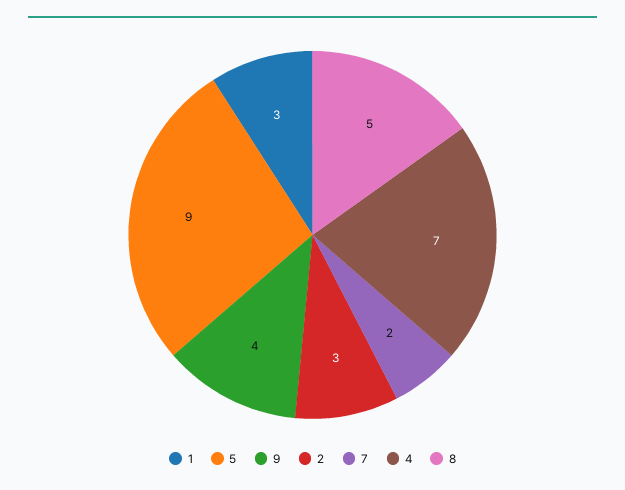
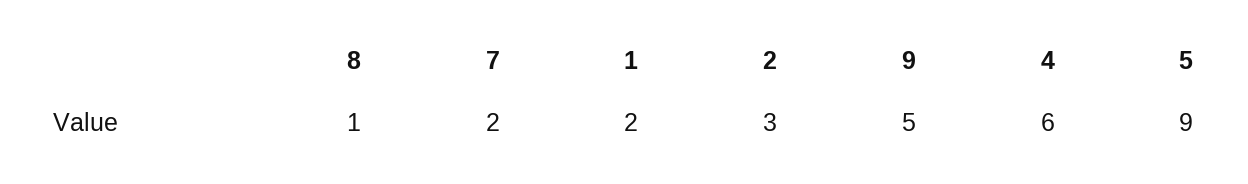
  {
-   "1": 3,
+   "1": 2,
    "5": 9,
-   "9": 4,
+   "9": 5,
    "2": 3,
    "7": 2,
-   "4": 7,
+   "4": 6,
-   "8": 5
+   "8": 1
  }

